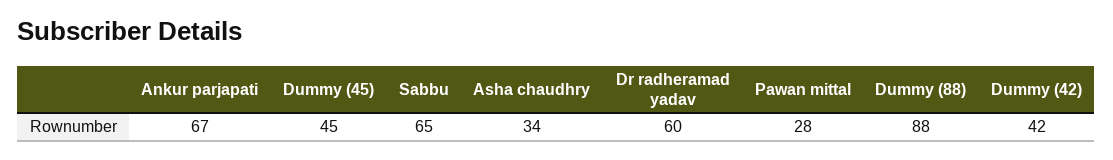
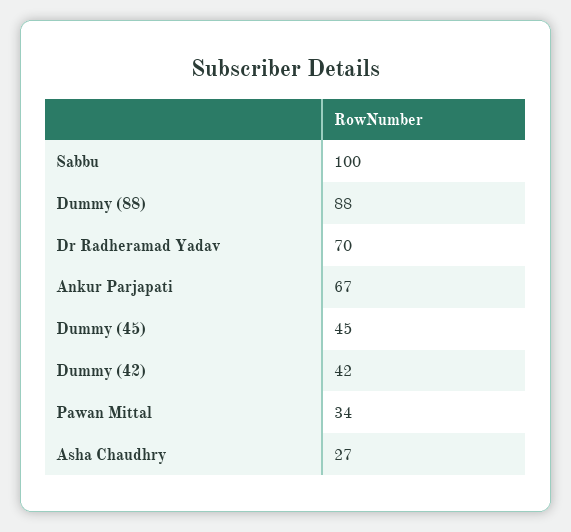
  {
    "Ankur parjapati": 67,
    "Dummy (45)": 45,
-   "Sabbu": 65,
+   "Sabbu": 100,
-   "Asha chaudhry": 34,
+   "Asha chaudhry": 27,
-   "Dr radheramad yadav": 60,
+   "Dr radheramad yadav": 70,
-   "Pawan mittal": 28,
+   "Pawan mittal": 34,
    "Dummy (88)": 88,
    "Dummy (42)": 42
  }

